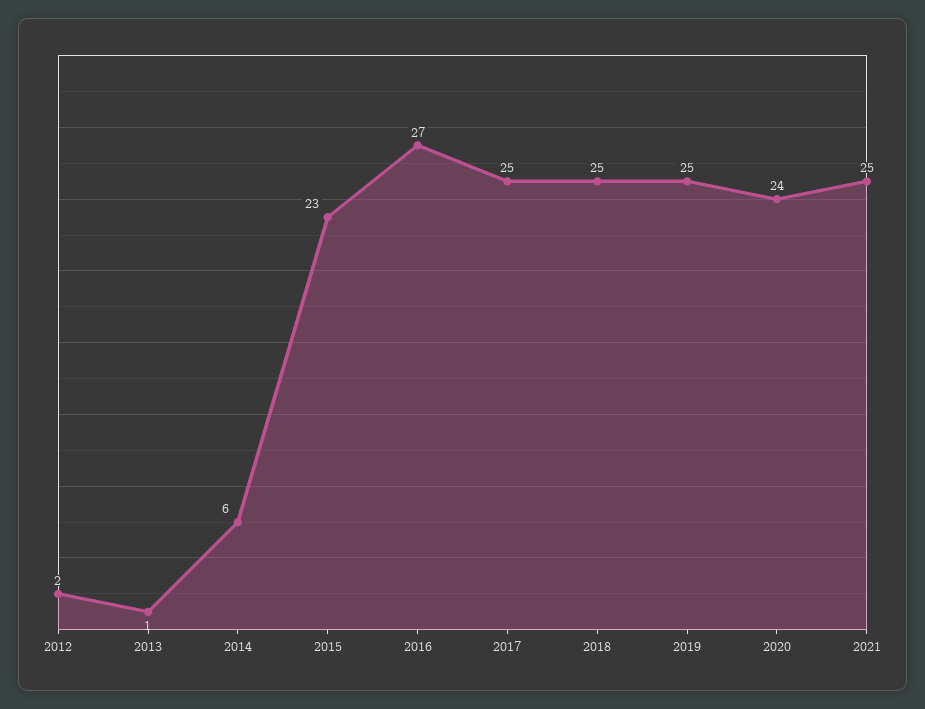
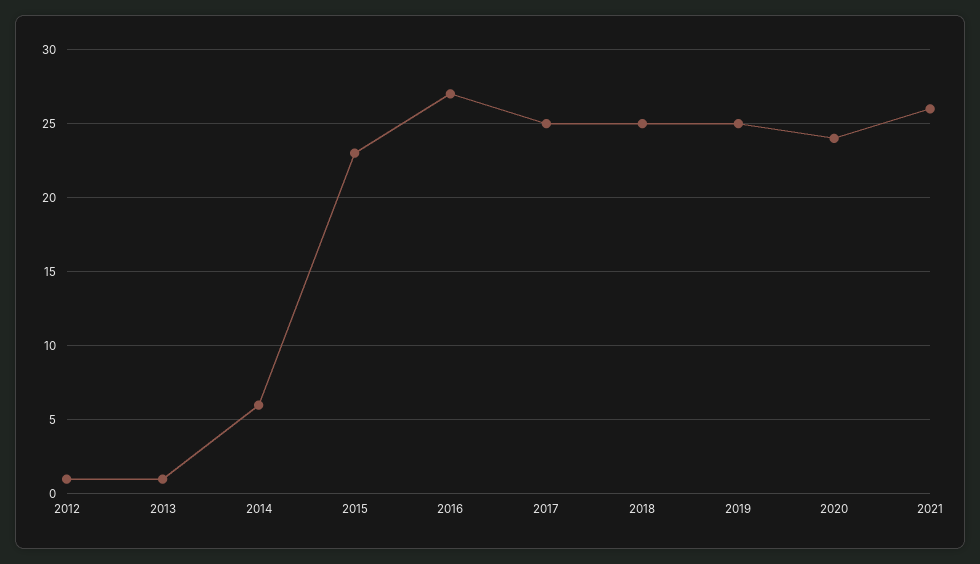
  {
-   "2012": 2,
+   "2012": 1,
    "2013": 1,
    "2014": 6,
    "2015": 23,
    "2016": 27,
    "2017": 25,
    "2018": 25,
    "2019": 25,
    "2020": 24,
-   "2021": 25
+   "2021": 26
  }

